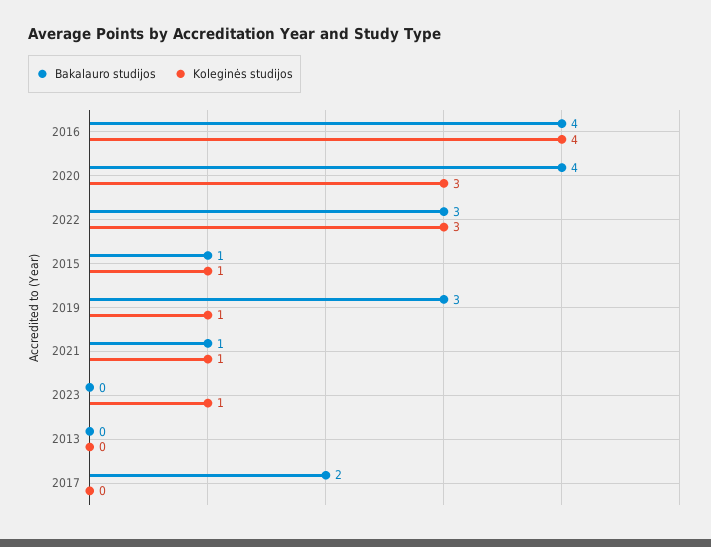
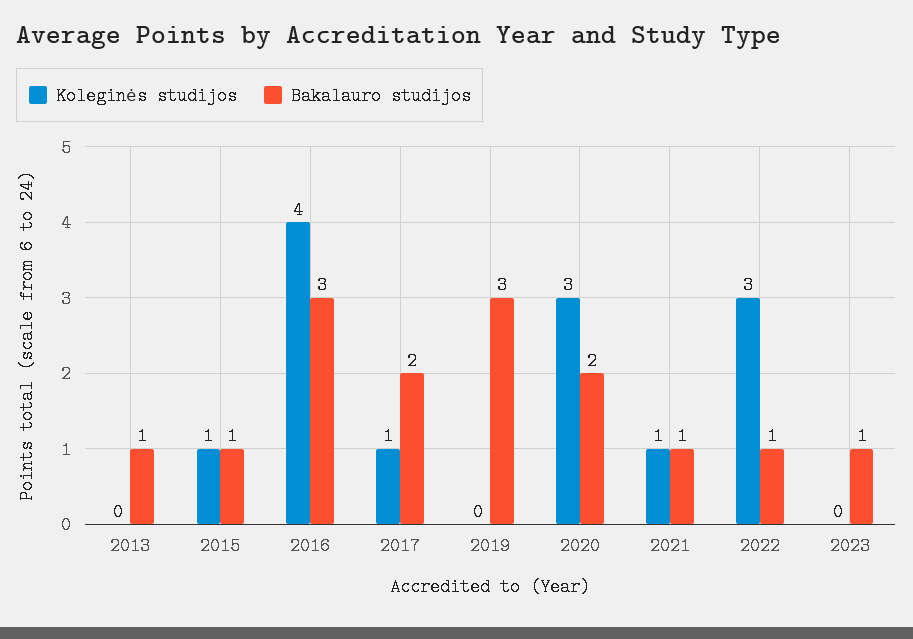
  {
    "Bakalauro studijos": {
-     "2016": 4,
+     "2016": 3,
-     "2020": 4,
+     "2020": 2,
-     "2022": 3,
+     "2022": 1,
      "2015": 1,
      "2019": 3,
      "2021": 1,
-     "2023": 0,
+     "2023": 1,
-     "2013": 0,
+     "2013": 1,
      "2017": 2
    },
    "Koleginės studijos": {
      "2016": 4,
      "2020": 3,
      "2022": 3,
      "2015": 1,
-     "2019": 1,
+     "2019": 0,
      "2021": 1,
-     "2023": 1,
+     "2023": 0,
      "2013": 0,
-     "2017": 0
+     "2017": 1
    }
  }

